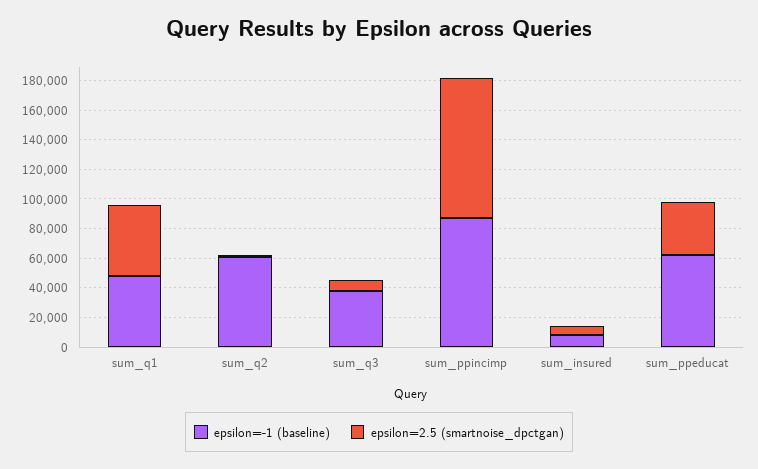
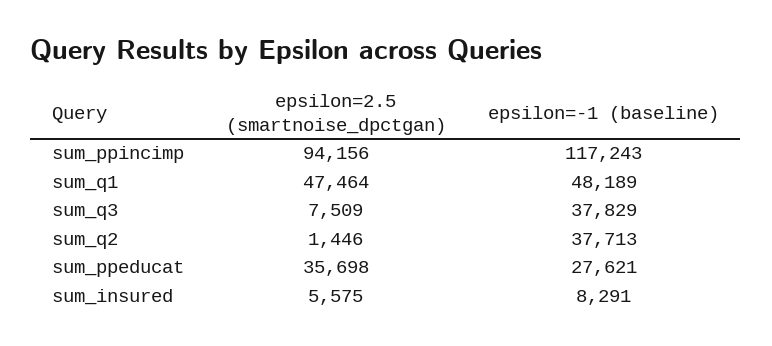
  {
    "epsilon=-1 (baseline)": {
      "sum_q1": 48189,
-     "sum_q2": 60000,
+     "sum_q2": 37713,
      "sum_q3": 37829,
-     "sum_ppincimp": 90000,
+     "sum_ppincimp": 117243,
      "sum_insured": 8291,
-     "sum_ppeducat": 60000
+     "sum_ppeducat": 27621
    },
    "epsilon=2.5 (smartnoise_dpctgan)": {
      "sum_q1": 47464,
      "sum_q2": 1446,
      "sum_q3": 7509,
      "sum_ppincimp": 94156,
      "sum_insured": 5575,
      "sum_ppeducat": 35698
    }
  }

